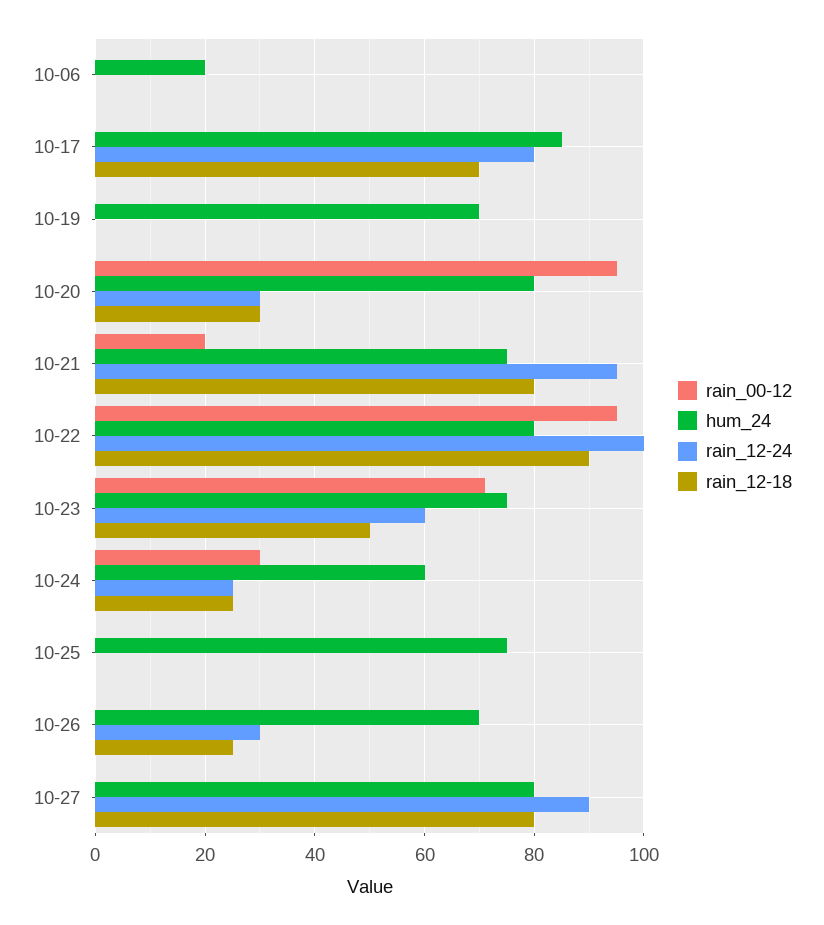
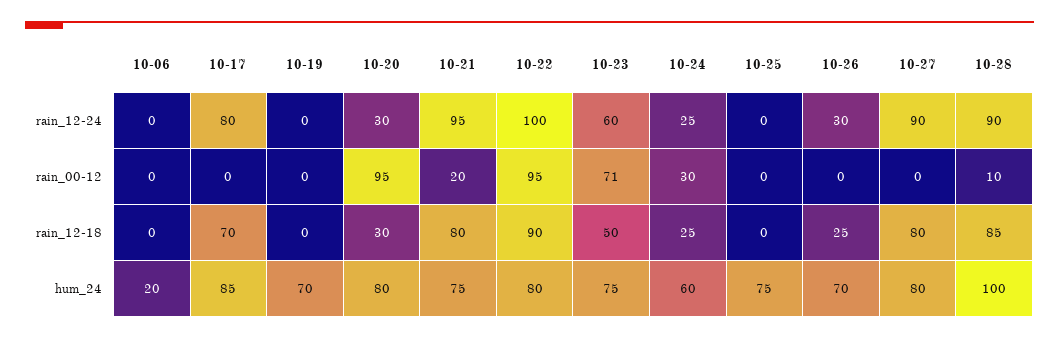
  {
    "rain_00-12": {
      "10-06": 0,
      "10-17": 0,
      "10-19": 0,
      "10-20": 95,
      "10-21": 20,
      "10-22": 95,
      "10-23": 71,
      "10-24": 30,
      "10-25": 0,
      "10-26": 0,
-     "10-27": 0
+     "10-27": 0,
+     "10-28": 10
    },
    "hum_24": {
      "10-06": 20,
      "10-17": 85,
      "10-19": 70,
      "10-20": 80,
      "10-21": 75,
      "10-22": 80,
      "10-23": 75,
      "10-24": 60,
      "10-25": 75,
      "10-26": 70,
-     "10-27": 80
+     "10-27": 80,
+     "10-28": 100
    },
    "rain_12-24": {
      "10-06": 0,
      "10-17": 80,
      "10-19": 0,
      "10-20": 30,
      "10-21": 95,
      "10-22": 100,
      "10-23": 60,
      "10-24": 25,
      "10-25": 0,
      "10-26": 30,
-     "10-27": 90
+     "10-27": 90,
+     "10-28": 90
    },
    "rain_12-18": {
      "10-06": 0,
      "10-17": 70,
      "10-19": 0,
      "10-20": 30,
      "10-21": 80,
      "10-22": 90,
      "10-23": 50,
      "10-24": 25,
      "10-25": 0,
      "10-26": 25,
-     "10-27": 80
+     "10-27": 80,
+     "10-28": 85
    }
  }

